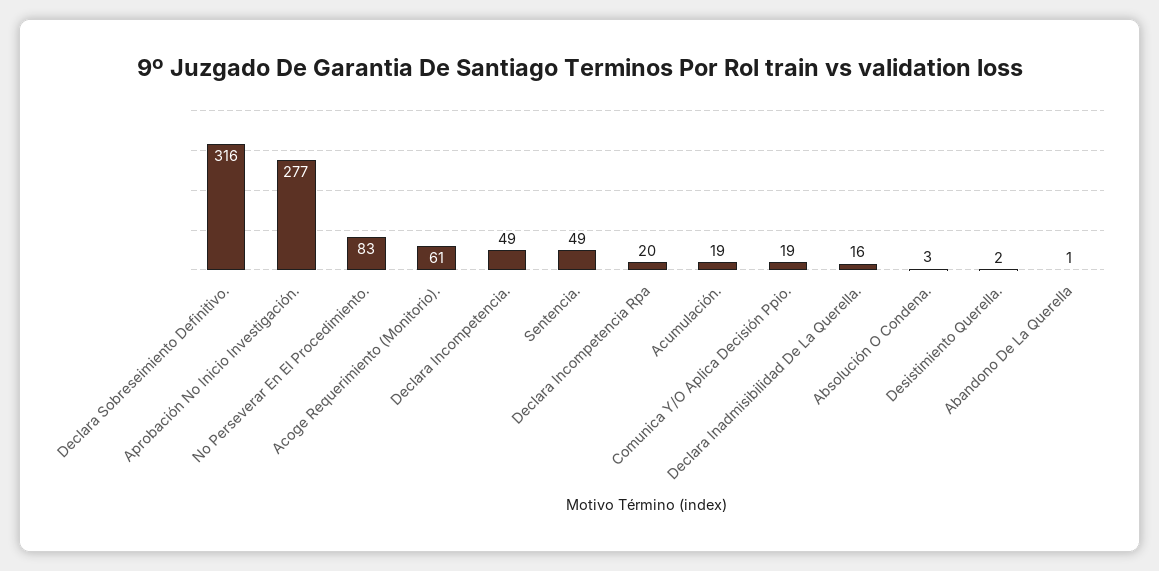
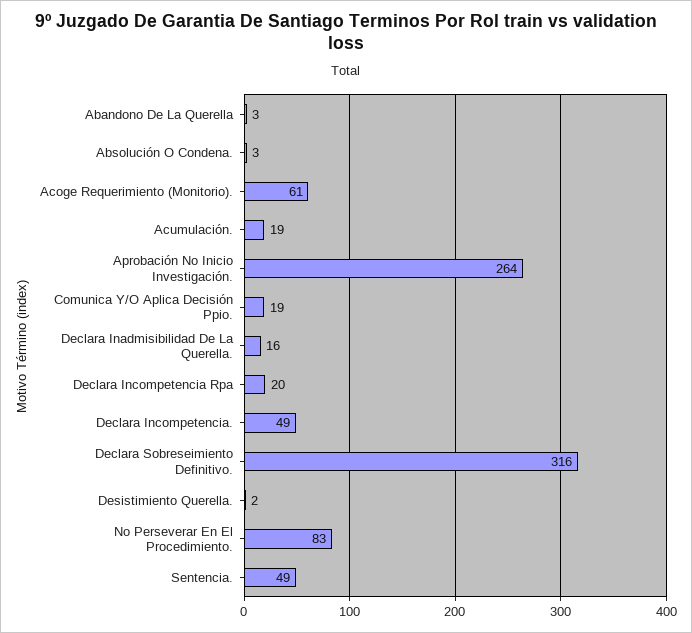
  {
    "Declara Sobreseimiento Definitivo.": 316,
-   "Aprobación No Inicio Investigación.": 277,
+   "Aprobación No Inicio Investigación.": 264,
    "No Perseverar En El Procedimiento.": 83,
    "Acoge Requerimiento (Monitorio).": 61,
    "Declara Incompetencia.": 49,
    "Sentencia.": 49,
    "Declara Incompetencia Rpa": 20,
    "Acumulación.": 19,
    "Comunica Y/O Aplica Decisión Ppio.": 19,
    "Declara Inadmisibilidad De La Querella.": 16,
    "Absolución O Condena.": 3,
    "Desistimiento Querella.": 2,
-   "Abandono De La Querella": 1
+   "Abandono De La Querella": 3
  }

